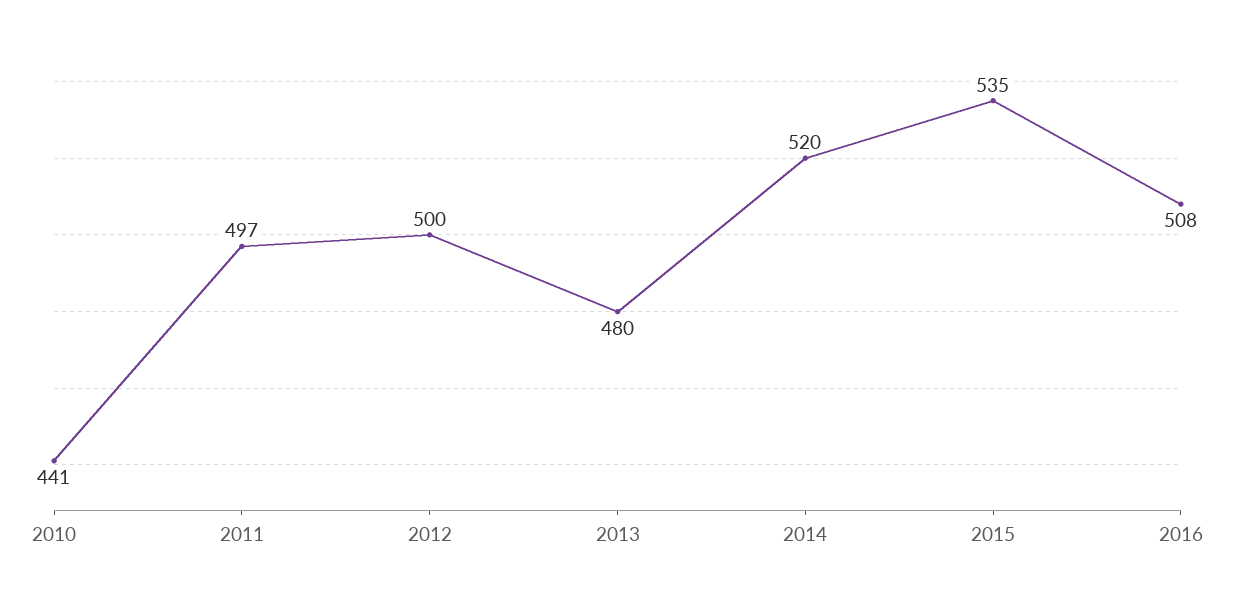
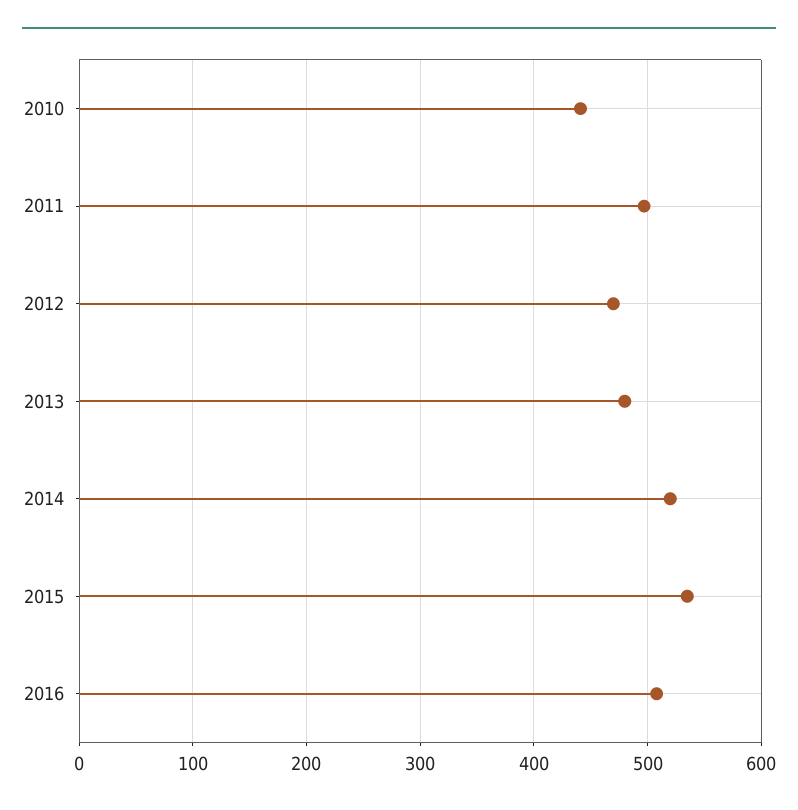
  {
    "2010": 441,
    "2011": 497,
-   "2012": 500,
+   "2012": 470,
    "2013": 480,
    "2014": 520,
    "2015": 535,
    "2016": 508
  }

